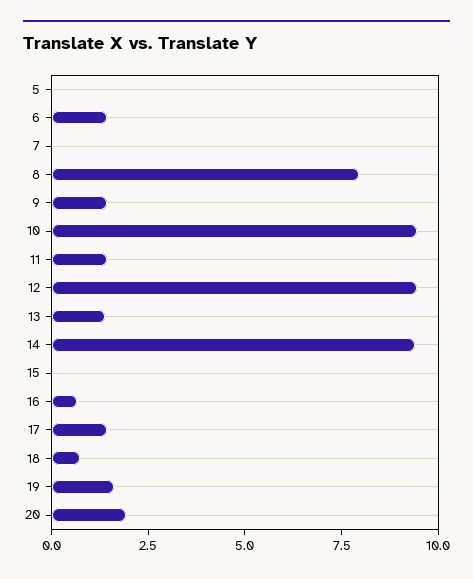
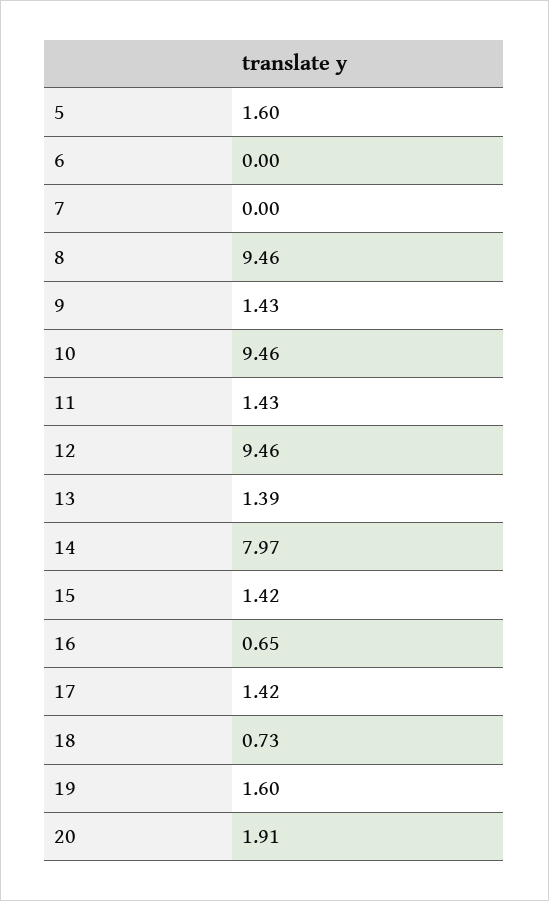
  {
-   "5": 0,
+   "5": 1.6,
-   "6": 1.5,
+   "6": 0,
    "7": 0,
-   "8": 8,
+   "8": 9.46,
    "9": 1.43,
    "10": 9.46,
    "11": 1.43,
    "12": 9.46,
    "13": 1.39,
-   "14": 9.5,
+   "14": 7.97,
-   "15": 0,
+   "15": 1.42,
    "16": 0.65,
    "17": 1.42,
    "18": 0.73,
    "19": 1.6,
    "20": 1.91
  }

